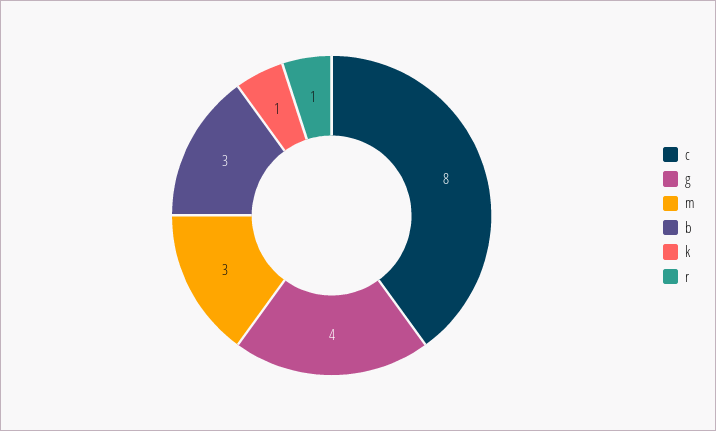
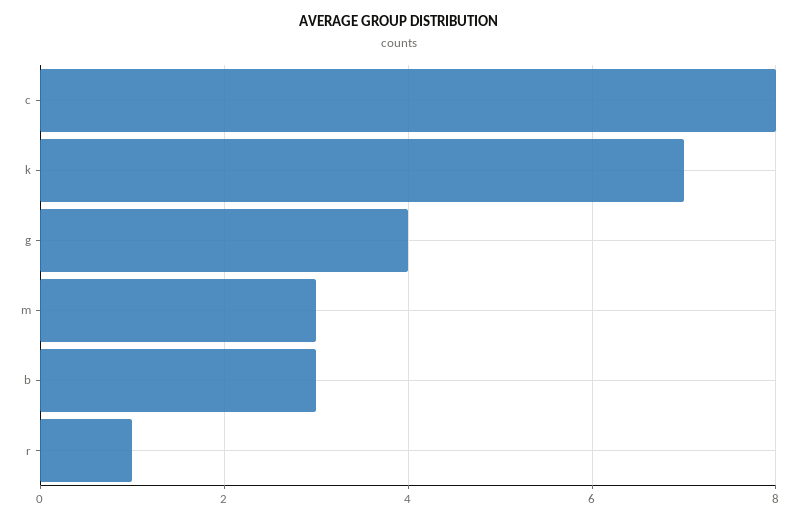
  {
    "c": 8,
    "g": 4,
    "m": 3,
    "b": 3,
-   "k": 1,
+   "k": 7,
    "r": 1
  }

